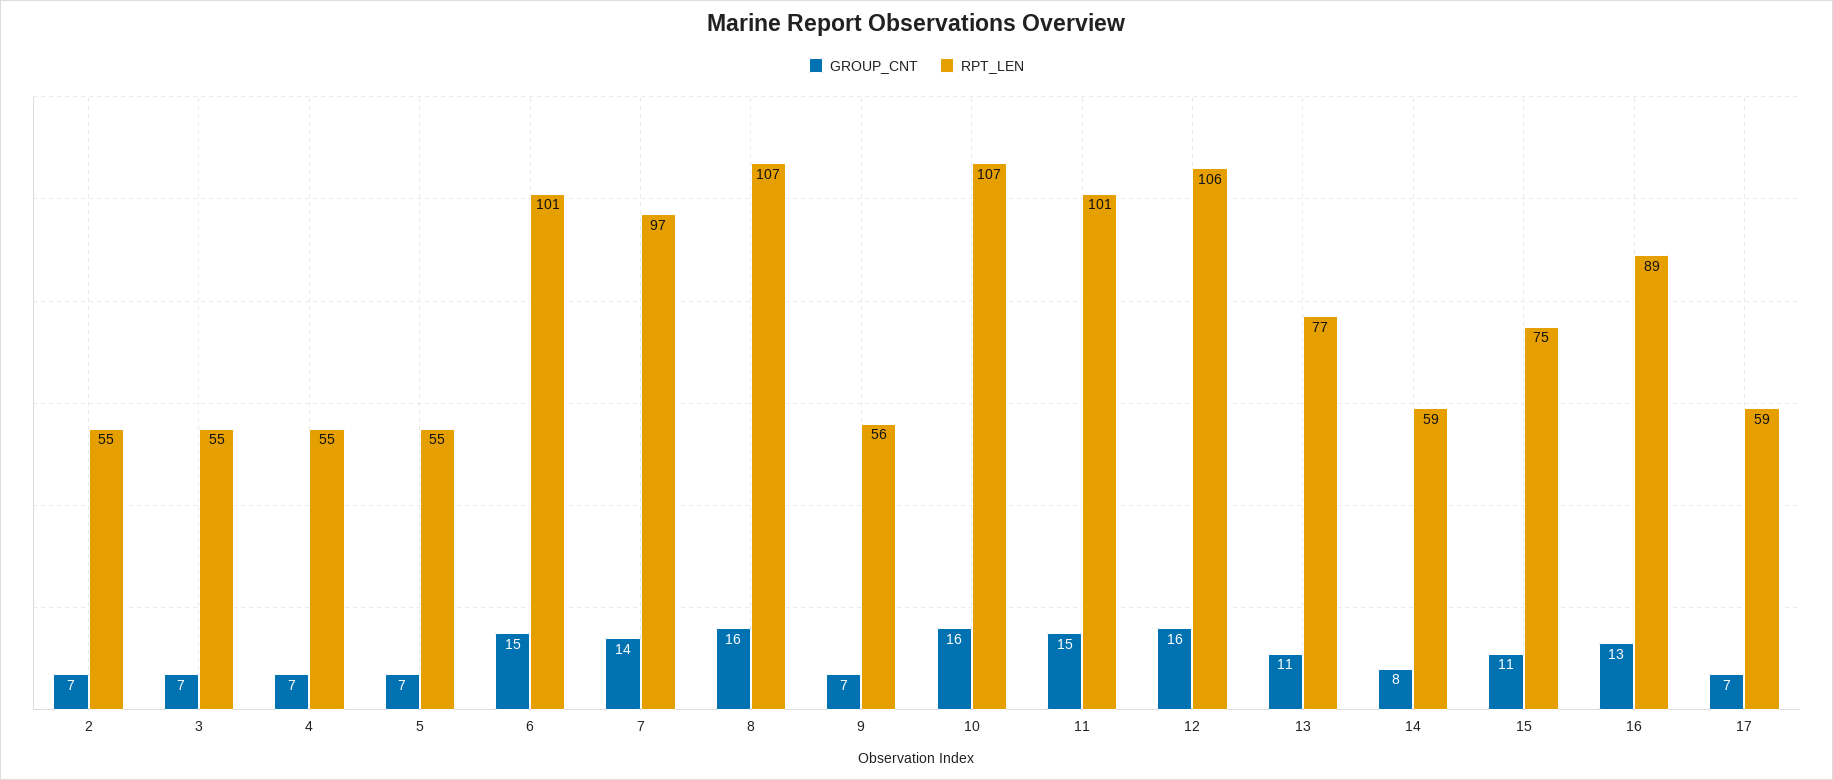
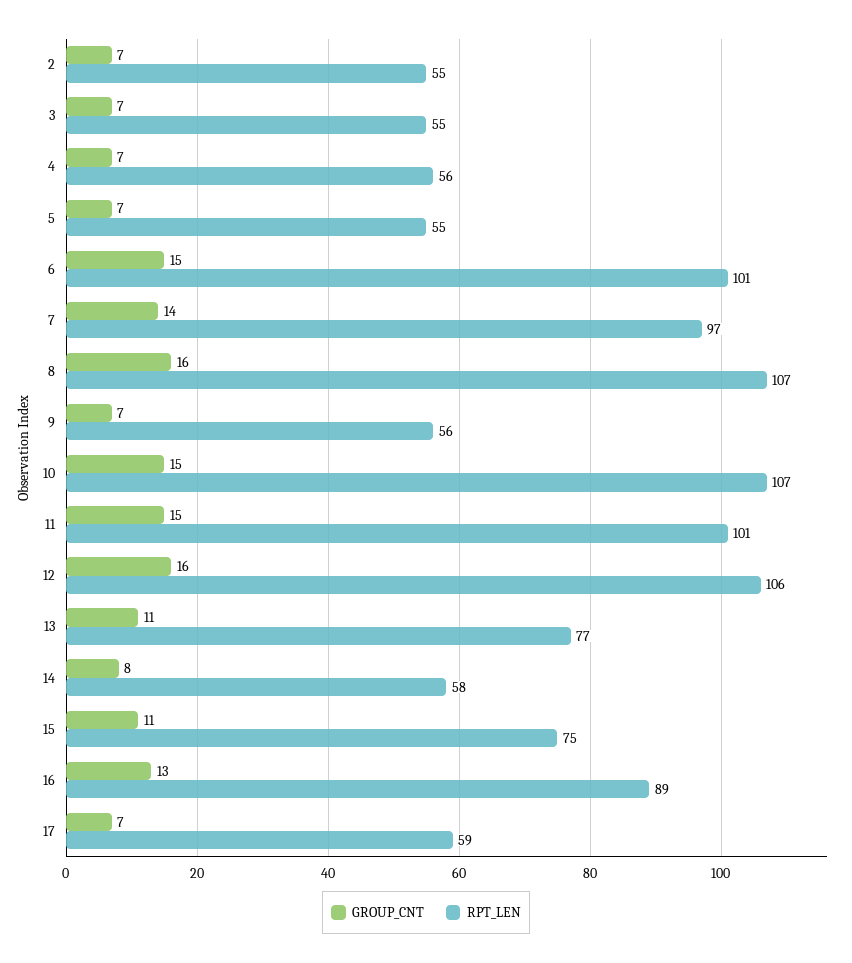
  {
    "GROUP_CNT": {
      "2": 7,
      "3": 7,
      "4": 7,
      "5": 7,
      "6": 15,
      "7": 14,
      "8": 16,
      "9": 7,
-     "10": 16,
+     "10": 15,
      "11": 15,
      "12": 16,
      "13": 11,
      "14": 8,
      "15": 11,
      "16": 13,
      "17": 7
    },
    "RPT_LEN": {
      "2": 55,
      "3": 55,
-     "4": 55,
+     "4": 56,
      "5": 55,
      "6": 101,
      "7": 97,
      "8": 107,
      "9": 56,
      "10": 107,
      "11": 101,
      "12": 106,
      "13": 77,
-     "14": 59,
+     "14": 58,
      "15": 75,
      "16": 89,
      "17": 59
    }
  }

